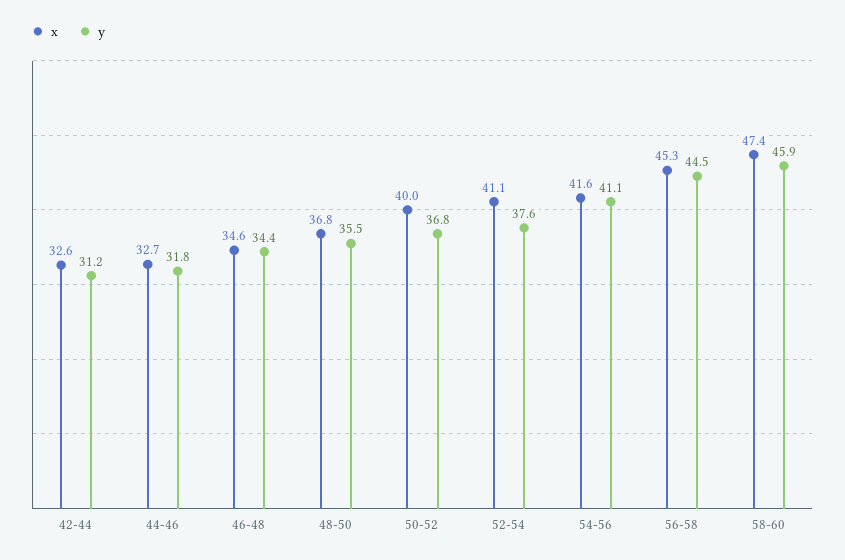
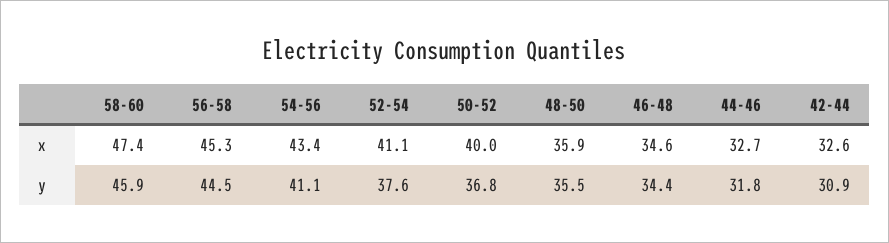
  {
    "x": {
      "42-44": 32.6,
      "44-46": 32.7,
      "46-48": 34.6,
-     "48-50": 36.8,
+     "48-50": 35.9,
      "50-52": 40,
      "52-54": 41.1,
-     "54-56": 41.6,
+     "54-56": 43.4,
      "56-58": 45.3,
      "58-60": 47.4
    },
    "y": {
-     "42-44": 31.2,
+     "42-44": 30.9,
      "44-46": 31.8,
      "46-48": 34.4,
      "48-50": 35.5,
      "50-52": 36.8,
      "52-54": 37.6,
      "54-56": 41.1,
      "56-58": 44.5,
      "58-60": 45.9
    }
  }

